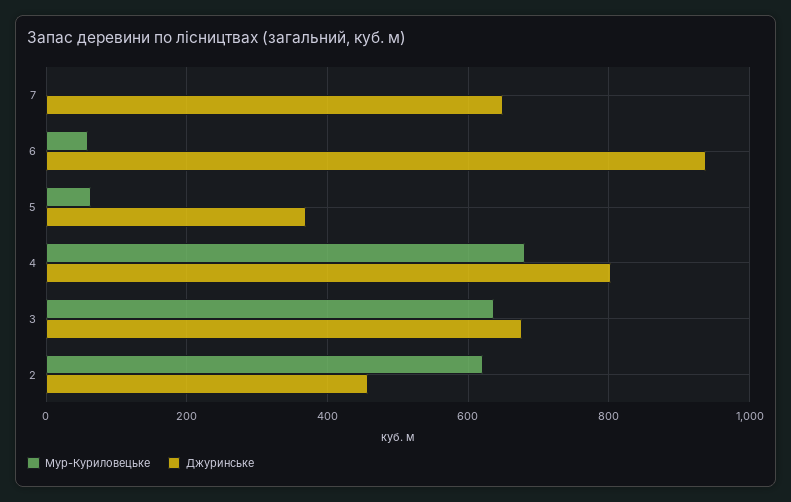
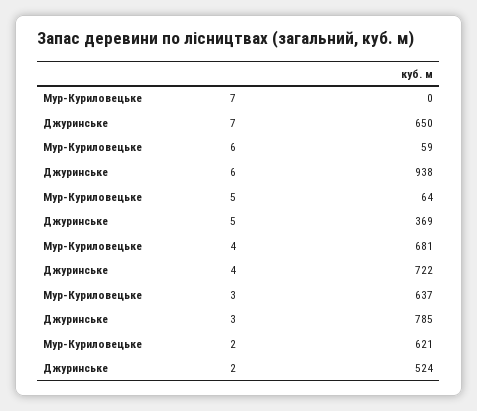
  {
    "Мур-Куриловецьке": {
      "7": 0,
      "6": 59,
      "5": 64,
      "4": 681,
      "3": 637,
      "2": 621
    },
    "Джуринське": {
      "7": 650,
      "6": 938,
      "5": 369,
-     "4": 800,
+     "4": 722,
-     "3": 680,
+     "3": 785,
-     "2": 460
+     "2": 524
    }
  }

